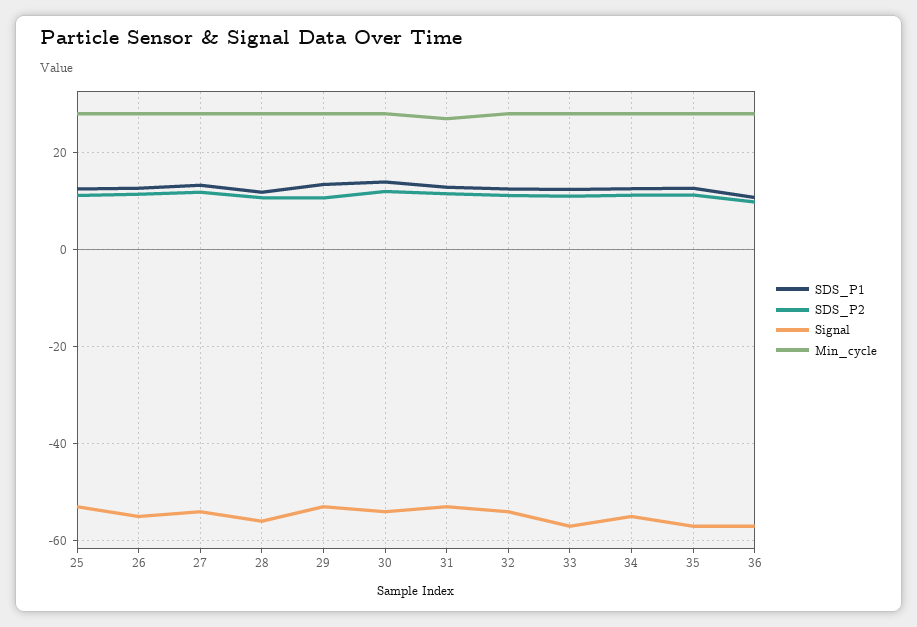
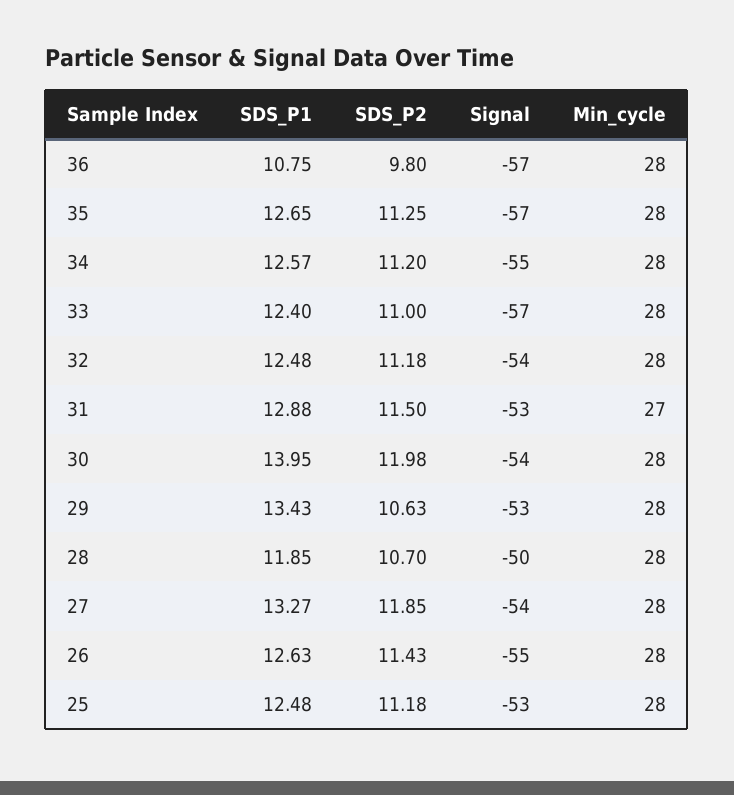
  {
    "SDS_P1": {
      "25": 12.48,
      "26": 12.63,
      "27": 13.27,
      "28": 11.85,
      "29": 13.43,
      "30": 13.95,
      "31": 12.88,
      "32": 12.48,
      "33": 12.4,
      "34": 12.57,
      "35": 12.65,
      "36": 10.75
    },
    "SDS_P2": {
      "25": 11.18,
      "26": 11.43,
      "27": 11.85,
      "28": 10.7,
      "29": 10.63,
      "30": 11.98,
      "31": 11.5,
      "32": 11.18,
      "33": 11,
      "34": 11.2,
      "35": 11.25,
      "36": 9.8
    },
    "Signal": {
      "25": -53,
      "26": -55,
      "27": -54,
-     "28": -56,
+     "28": -50,
      "29": -53,
      "30": -54,
      "31": -53,
      "32": -54,
      "33": -57,
      "34": -55,
      "35": -57,
      "36": -57
    },
    "Min_cycle": {
      "25": 28,
      "26": 28,
      "27": 28,
      "28": 28,
      "29": 28,
      "30": 28,
      "31": 27,
      "32": 28,
      "33": 28,
      "34": 28,
      "35": 28,
      "36": 28
    }
  }

